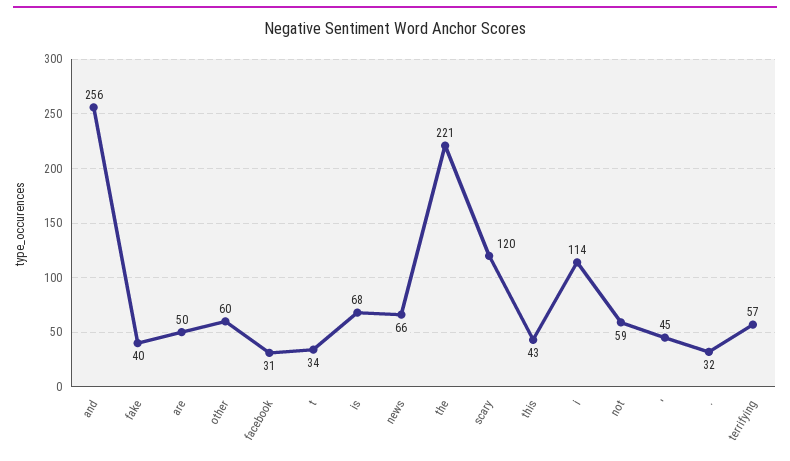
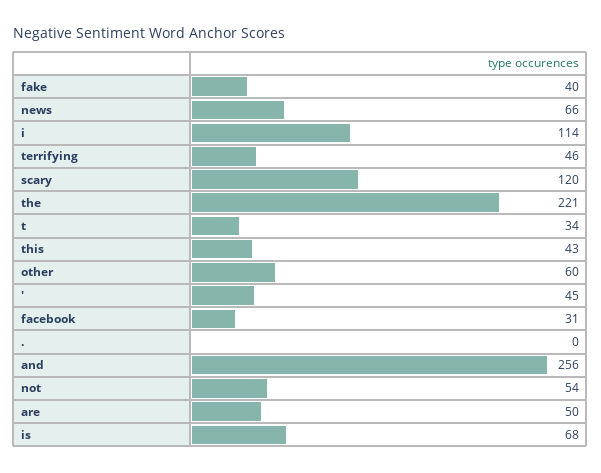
  {
    "and": 256,
    "fake": 40,
    "are": 50,
    "other": 60,
    "facebook": 31,
    "t": 34,
    "is": 68,
    "news": 66,
    "the": 221,
    "scary": 120,
    "this": 43,
    "i": 114,
-   "not": 59,
+   "not": 54,
    "'": 45,
-   ".": 32,
+   ".": 0,
-   "terrifying": 57
+   "terrifying": 46
  }

